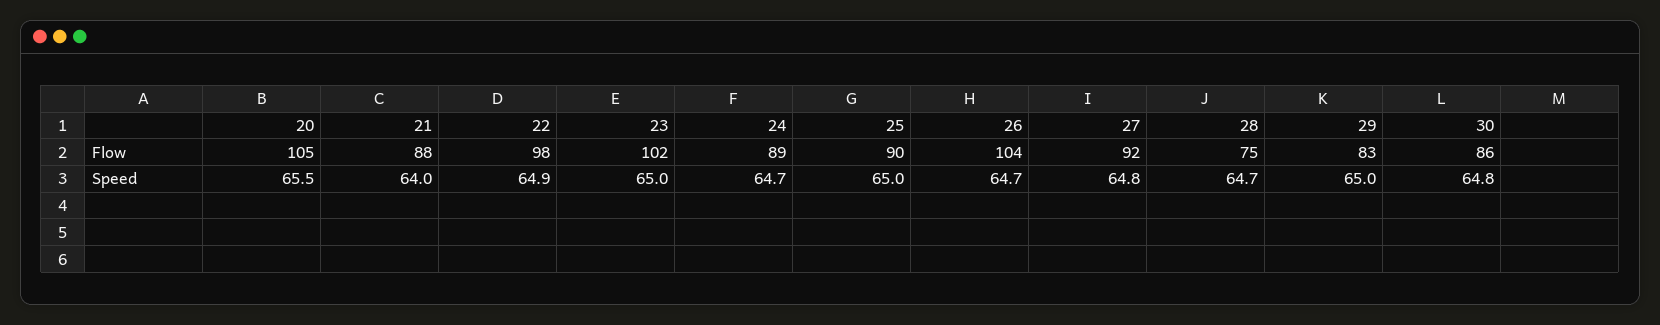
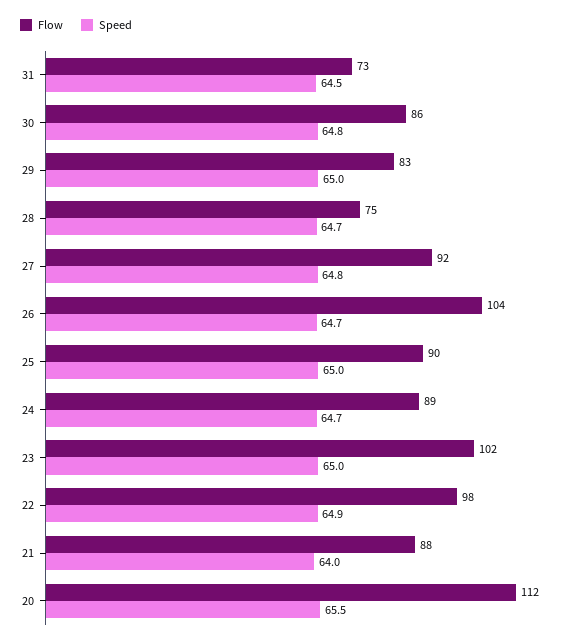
  {
    "Flow": {
-     "20": 105,
+     "20": 112,
      "21": 88,
      "22": 98,
      "23": 102,
      "24": 89,
      "25": 90,
      "26": 104,
      "27": 92,
      "28": 75,
      "29": 83,
-     "30": 86
+     "30": 86,
+     "31": 73
    },
    "Speed": {
      "20": 65.5,
      "21": 64,
      "22": 64.9,
      "23": 65,
      "24": 64.7,
      "25": 65,
      "26": 64.7,
      "27": 64.8,
      "28": 64.7,
      "29": 65,
-     "30": 64.8
+     "30": 64.8,
+     "31": 64.5
    }
  }

